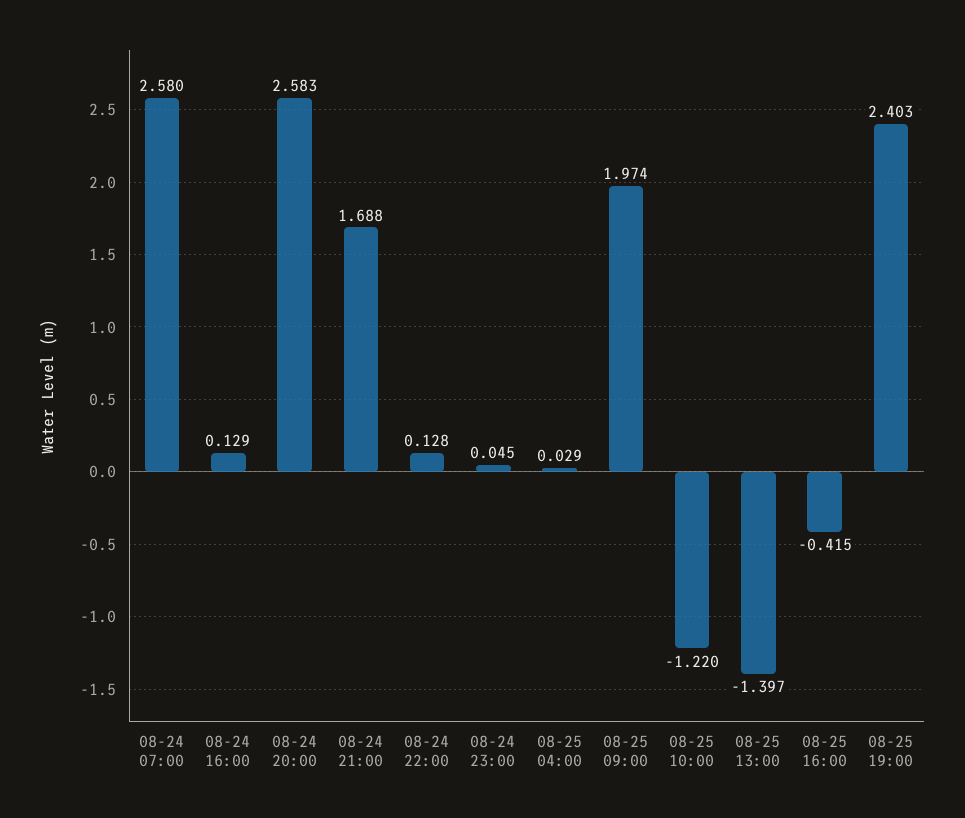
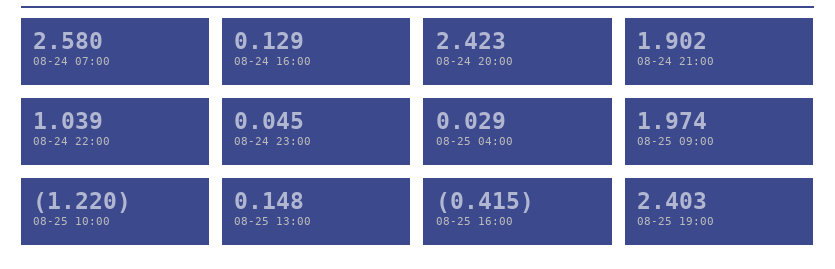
  {
    "08-24 07:00": 2.58,
    "08-24 16:00": 0.129,
-   "08-24 20:00": 2.583,
+   "08-24 20:00": 2.423,
-   "08-24 21:00": 1.688,
+   "08-24 21:00": 1.902,
-   "08-24 22:00": 0.128,
+   "08-24 22:00": 1.039,
    "08-24 23:00": 0.045,
    "08-25 04:00": 0.029,
    "08-25 09:00": 1.974,
    "08-25 10:00": -1.22,
-   "08-25 13:00": -1.397,
+   "08-25 13:00": 0.148,
    "08-25 16:00": -0.415,
    "08-25 19:00": 2.403
  }

